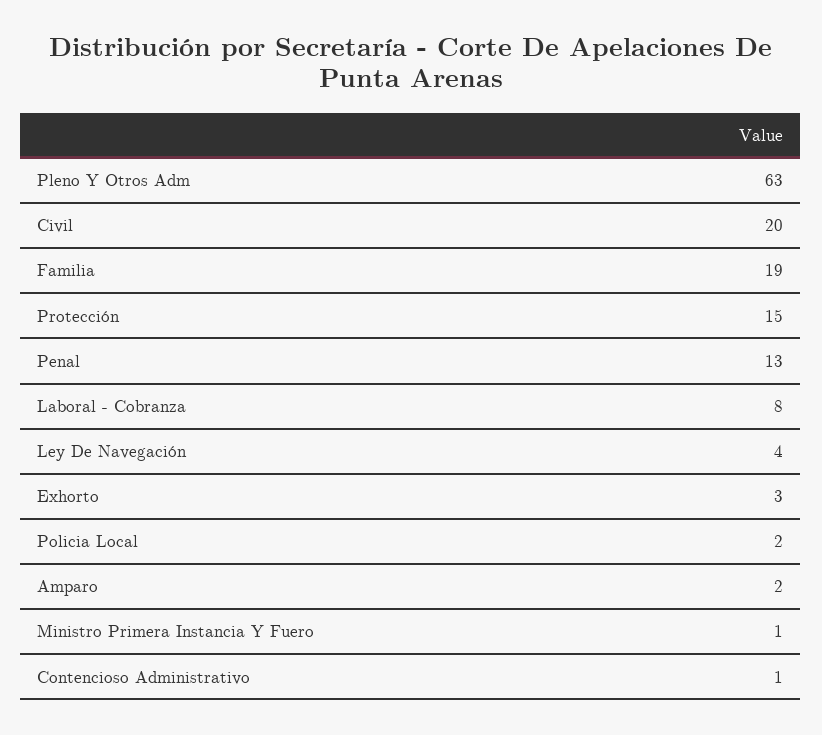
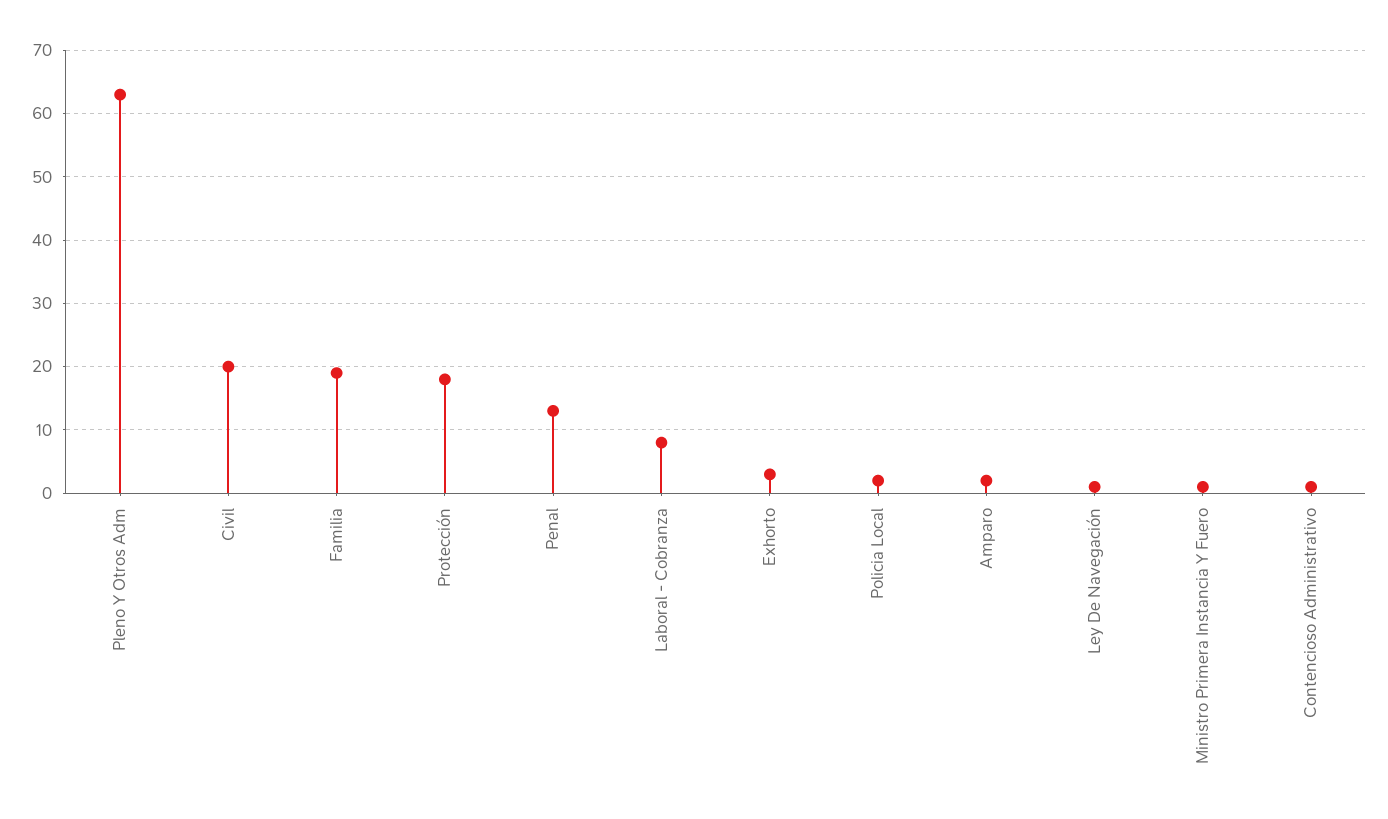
  {
    "Pleno Y Otros Adm": 63,
    "Civil": 20,
    "Familia": 19,
-   "Protección": 15,
+   "Protección": 18,
    "Penal": 13,
    "Laboral - Cobranza": 8,
-   "Ley De Navegación": 4,
+   "Ley De Navegación": 1,
    "Exhorto": 3,
    "Policia Local": 2,
    "Amparo": 2,
    "Ministro Primera Instancia Y Fuero": 1,
    "Contencioso Administrativo": 1
  }

